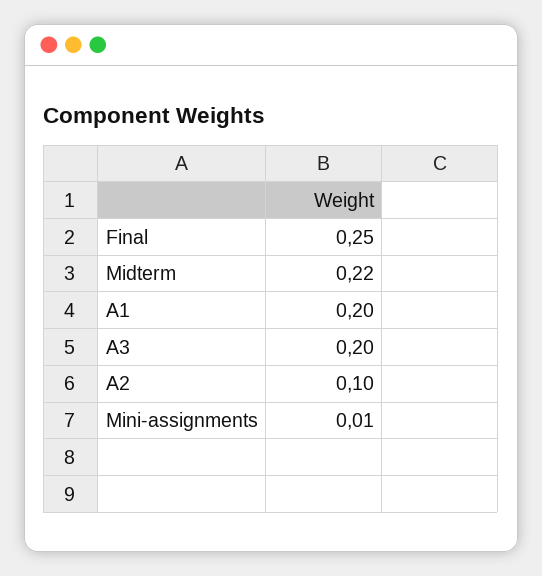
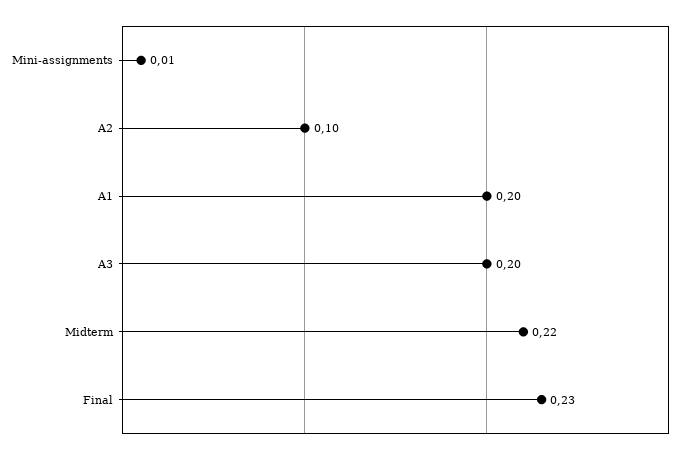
  {
-   "Final": 0.25,
+   "Final": 0.23,
    "Midterm": 0.22,
    "A1": 0.2,
    "A3": 0.2,
    "A2": 0.1,
    "Mini-assignments": 0.01
  }

